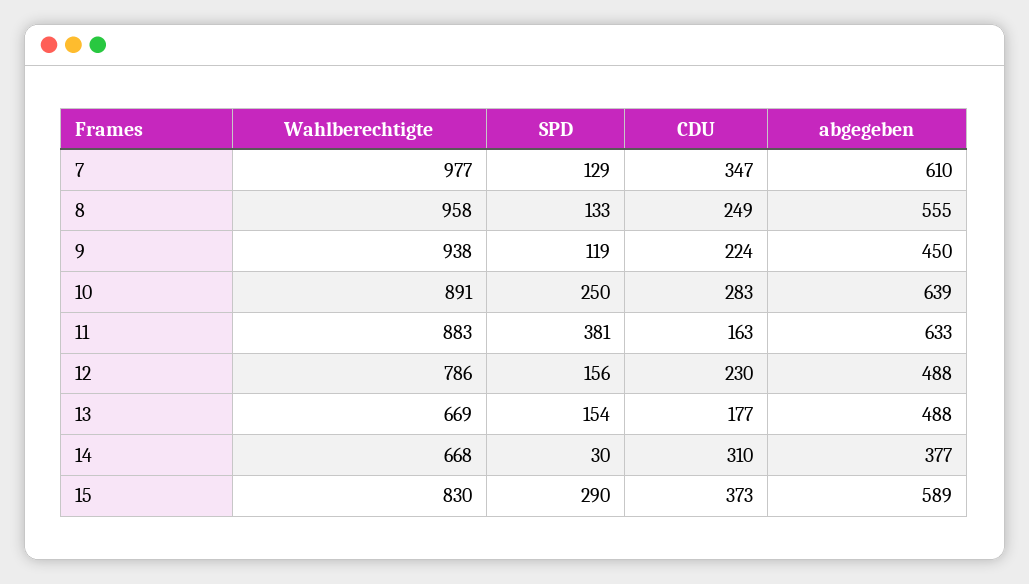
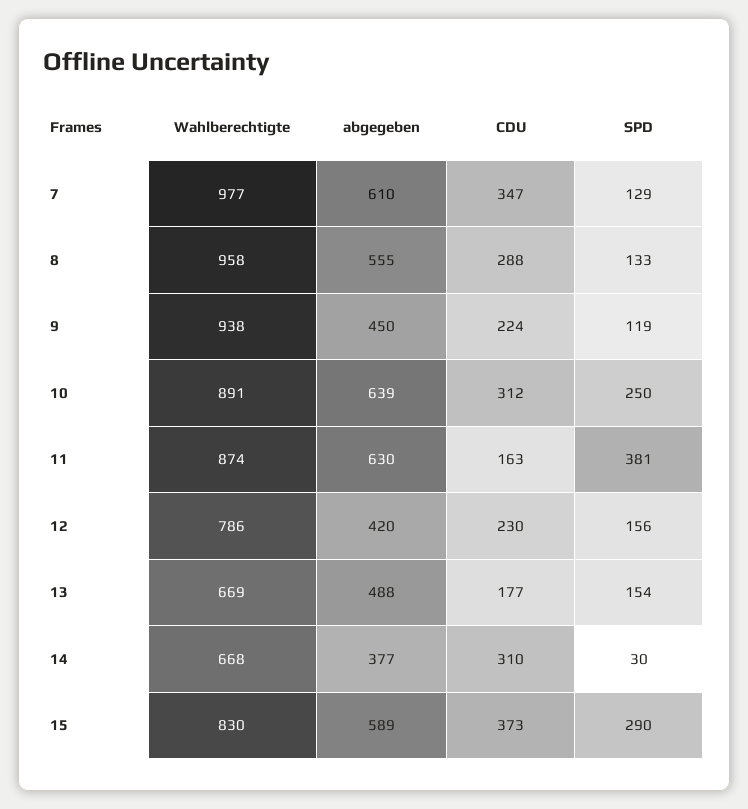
  {
    "Wahlberechtigte": {
      "7": 977,
      "8": 958,
      "9": 938,
      "10": 891,
-     "11": 883,
+     "11": 874,
      "12": 786,
      "13": 669,
      "14": 668,
      "15": 830
    },
    "SPD": {
      "7": 129,
      "8": 133,
      "9": 119,
      "10": 250,
      "11": 381,
      "12": 156,
      "13": 154,
      "14": 30,
      "15": 290
    },
    "CDU": {
      "7": 347,
-     "8": 249,
+     "8": 288,
      "9": 224,
-     "10": 283,
+     "10": 312,
      "11": 163,
      "12": 230,
      "13": 177,
      "14": 310,
      "15": 373
    },
    "abgegeben": {
      "7": 610,
      "8": 555,
      "9": 450,
      "10": 639,
-     "11": 633,
+     "11": 630,
-     "12": 488,
+     "12": 420,
      "13": 488,
      "14": 377,
      "15": 589
    }
  }

